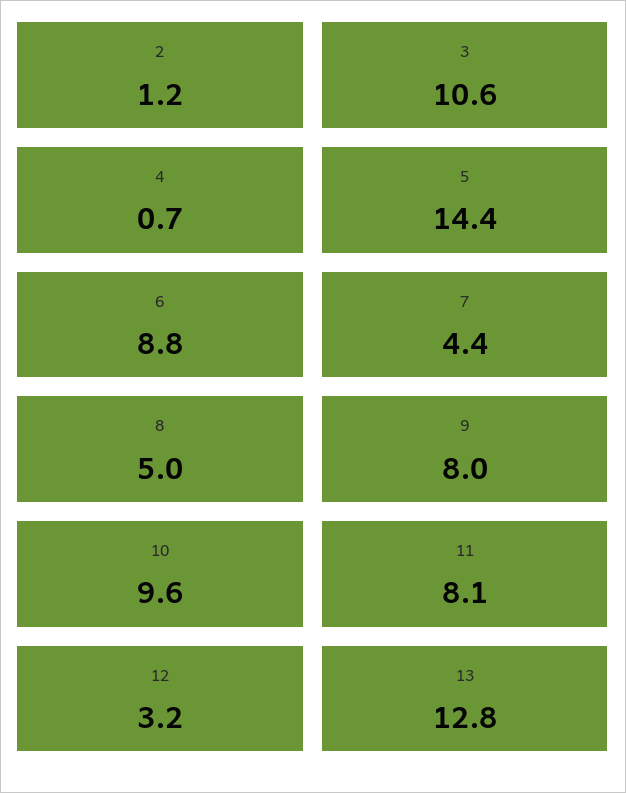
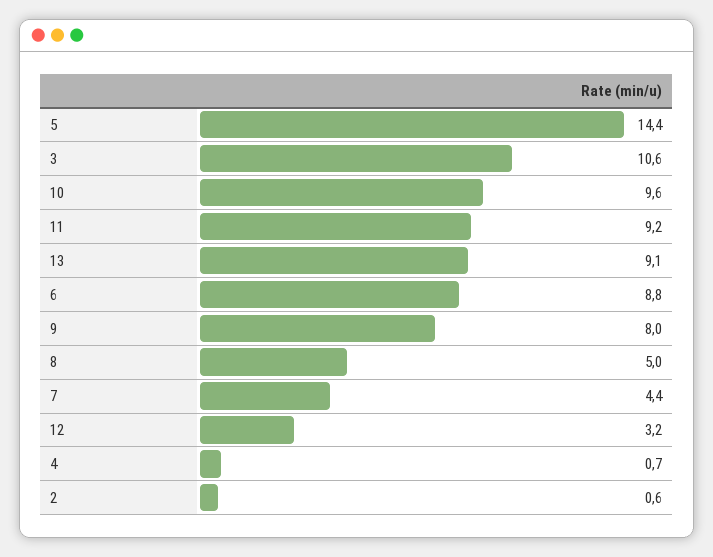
  {
-   "2": 1.2,
+   "2": 0.6,
    "3": 10.6,
    "4": 0.7,
    "5": 14.4,
    "6": 8.8,
    "7": 4.4,
    "8": 5,
    "9": 8,
    "10": 9.6,
-   "11": 8.1,
+   "11": 9.2,
    "12": 3.2,
-   "13": 12.8
+   "13": 9.1
  }

